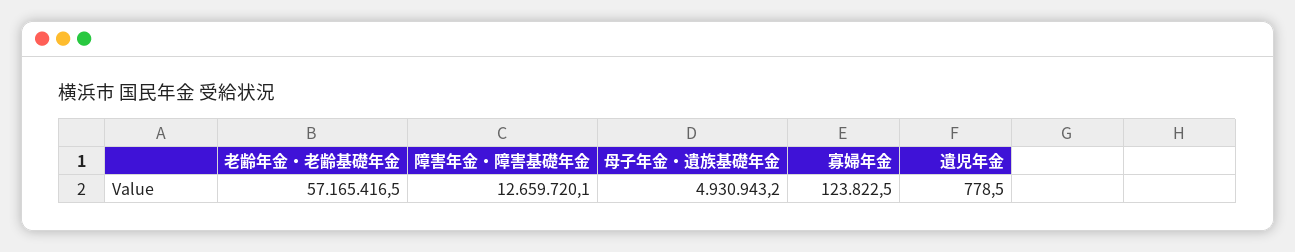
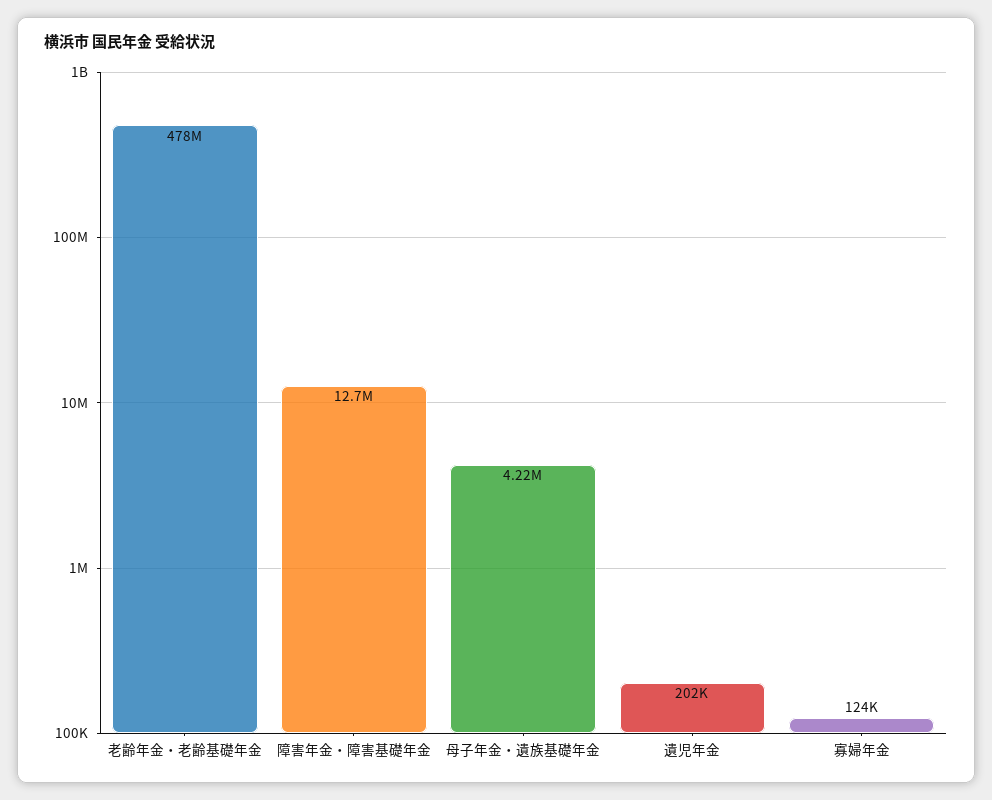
  {
-   "老齢年金・老齢基礎年金": 57165416.5,
+   "老齢年金・老齢基礎年金": 478000000,
    "障害年金・障害基礎年金": 12659720.1,
-   "母子年金・遺族基礎年金": 4930943.2,
+   "母子年金・遺族基礎年金": 4220000,
    "寡婦年金": 123822.5,
-   "遺児年金": 778.5
+   "遺児年金": 202000
  }

